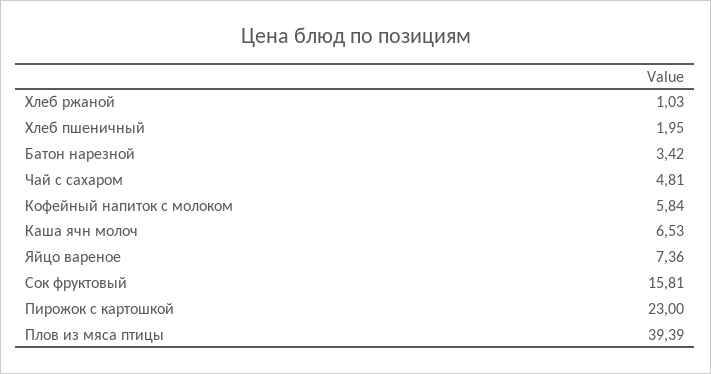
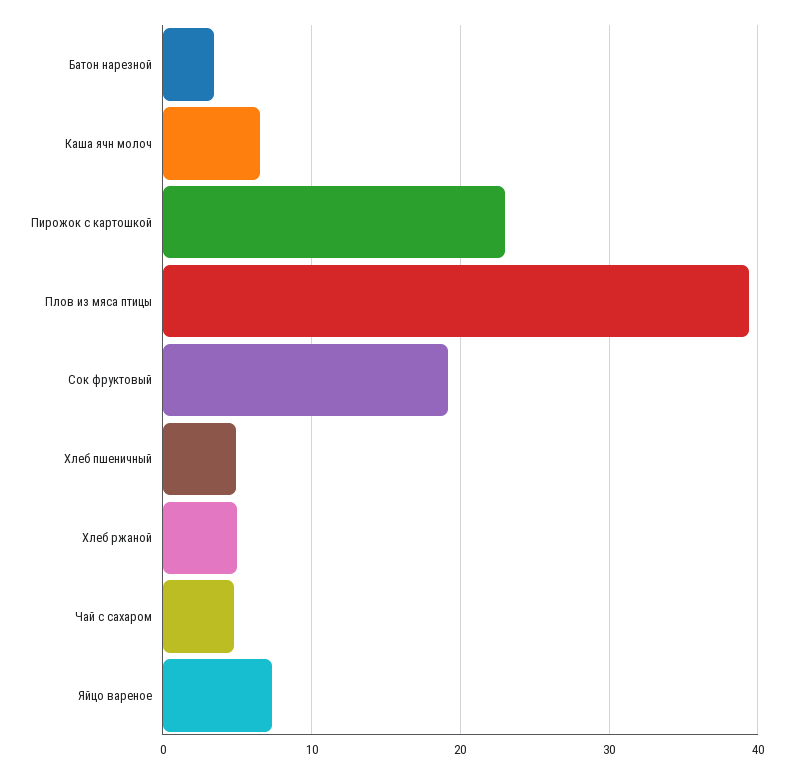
  {
-   "Хлеб ржаной": 1.03,
+   "Хлеб ржаной": 5,
-   "Хлеб пшеничный": 1.95,
+   "Хлеб пшеничный": 5,
    "Батон нарезной": 3.42,
    "Чай с сахаром": 4.81,
-   "Кофейный напиток с молоком": 5.84,
    "Каша ячн молоч": 6.53,
    "Яйцо вареное": 7.36,
-   "Сок фруктовый": 15.81,
+   "Сок фруктовый": 19,
    "Пирожок с картошкой": 23,
    "Плов из мяса птицы": 39.39
  }

